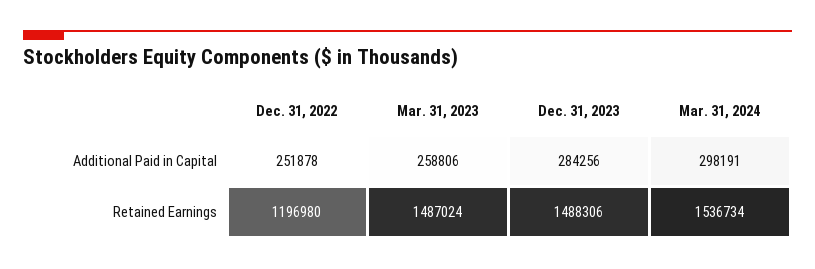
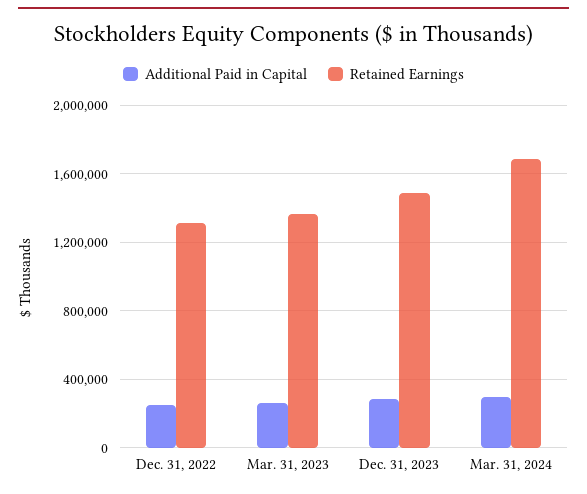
  {
    "Additional Paid in Capital": {
      "Dec. 31, 2022": 251878,
      "Mar. 31, 2023": 258806,
      "Dec. 31, 2023": 284256,
      "Mar. 31, 2024": 298191
    },
    "Retained Earnings": {
-     "Dec. 31, 2022": 1196980,
+     "Dec. 31, 2022": 1300000,
-     "Mar. 31, 2023": 1487024,
+     "Mar. 31, 2023": 1350000,
      "Dec. 31, 2023": 1488306,
-     "Mar. 31, 2024": 1536734
+     "Mar. 31, 2024": 1700000
    }
  }

